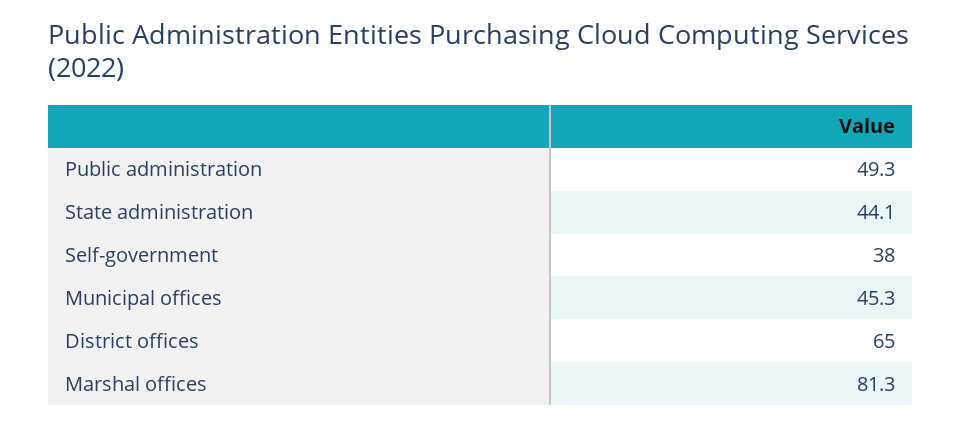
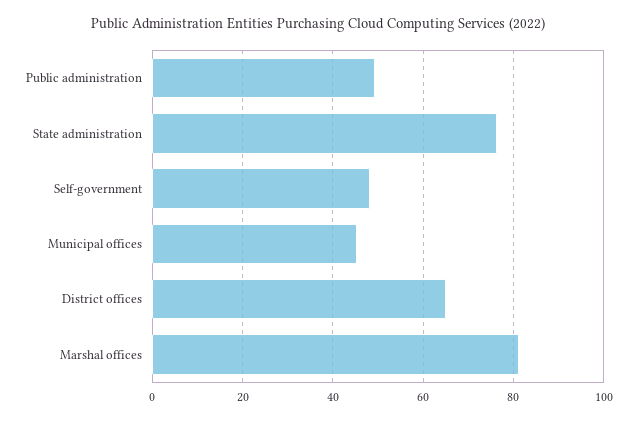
  {
    "Public administration": 49.3,
-   "State administration": 44.1,
+   "State administration": 76,
-   "Self-government": 38,
+   "Self-government": 48,
    "Municipal offices": 45.3,
    "District offices": 65,
    "Marshal offices": 81.3
  }

